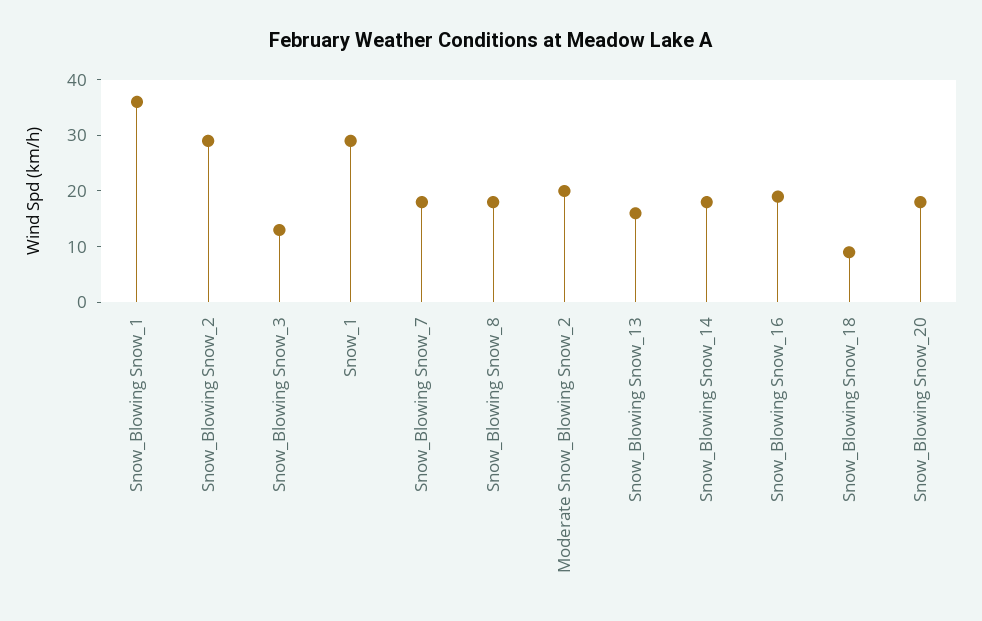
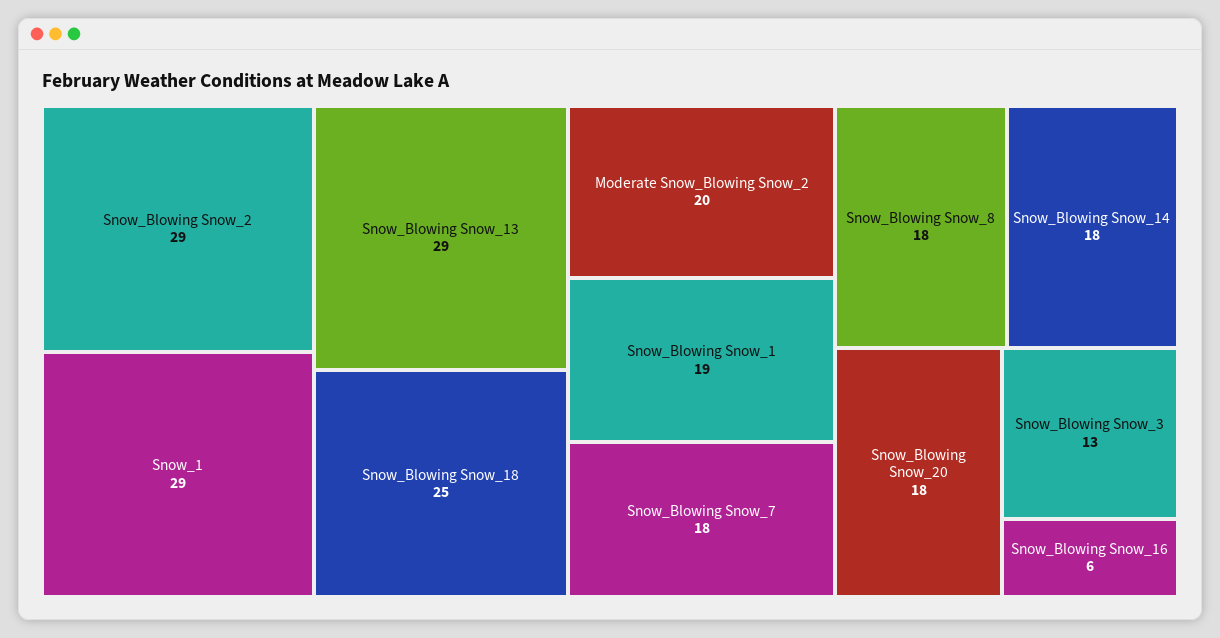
  {
-   "Snow_Blowing Snow_1": 35,
+   "Snow_Blowing Snow_1": 19,
    "Snow_Blowing Snow_2": 29,
    "Snow_Blowing Snow_3": 13,
    "Snow_1": 29,
    "Snow_Blowing Snow_7": 18,
    "Snow_Blowing Snow_8": 18,
    "Moderate Snow_Blowing Snow_2": 20,
-   "Snow_Blowing Snow_13": 15,
+   "Snow_Blowing Snow_13": 29,
    "Snow_Blowing Snow_14": 18,
-   "Snow_Blowing Snow_16": 20,
+   "Snow_Blowing Snow_16": 6,
-   "Snow_Blowing Snow_18": 10,
+   "Snow_Blowing Snow_18": 25,
    "Snow_Blowing Snow_20": 18
  }

